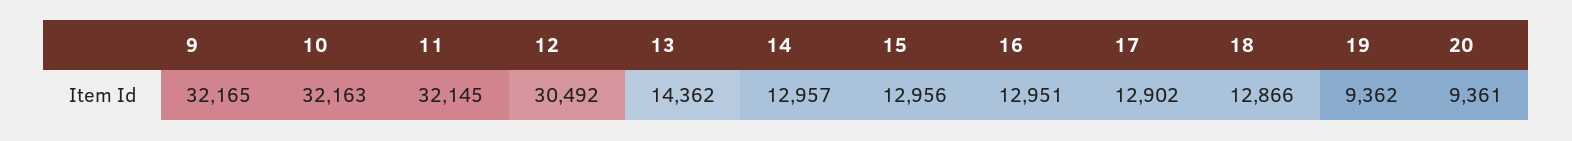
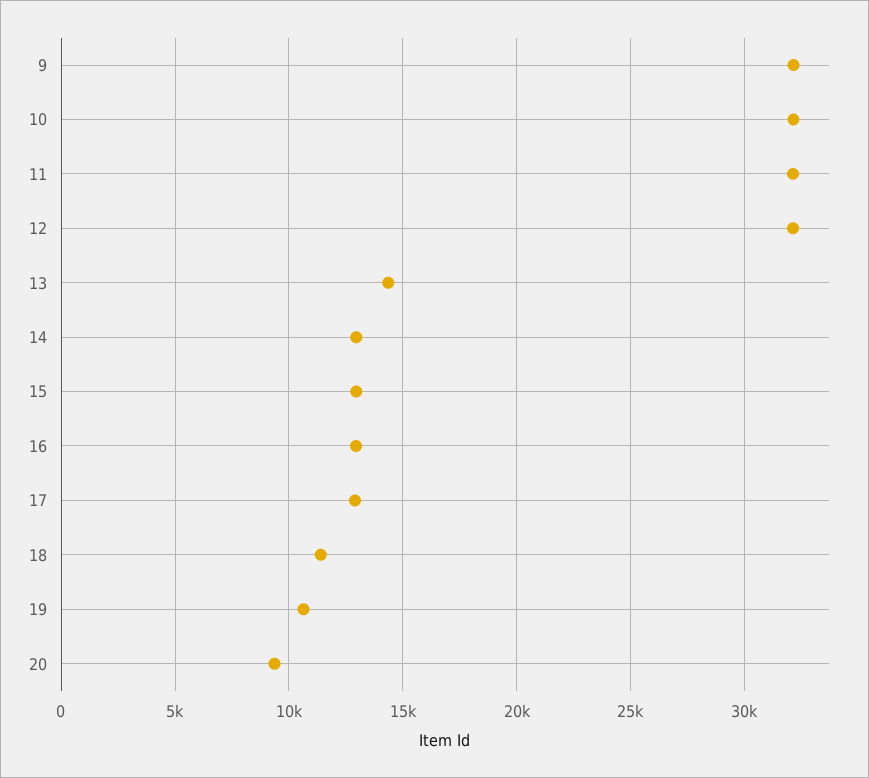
  {
    "9": 32165,
    "10": 32163,
    "11": 32145,
-   "12": 30492,
+   "12": 32000,
    "13": 14362,
    "14": 12957,
    "15": 12956,
    "16": 12951,
    "17": 12902,
-   "18": 12866,
+   "18": 11500,
-   "19": 9362,
+   "19": 10500,
    "20": 9361
  }

